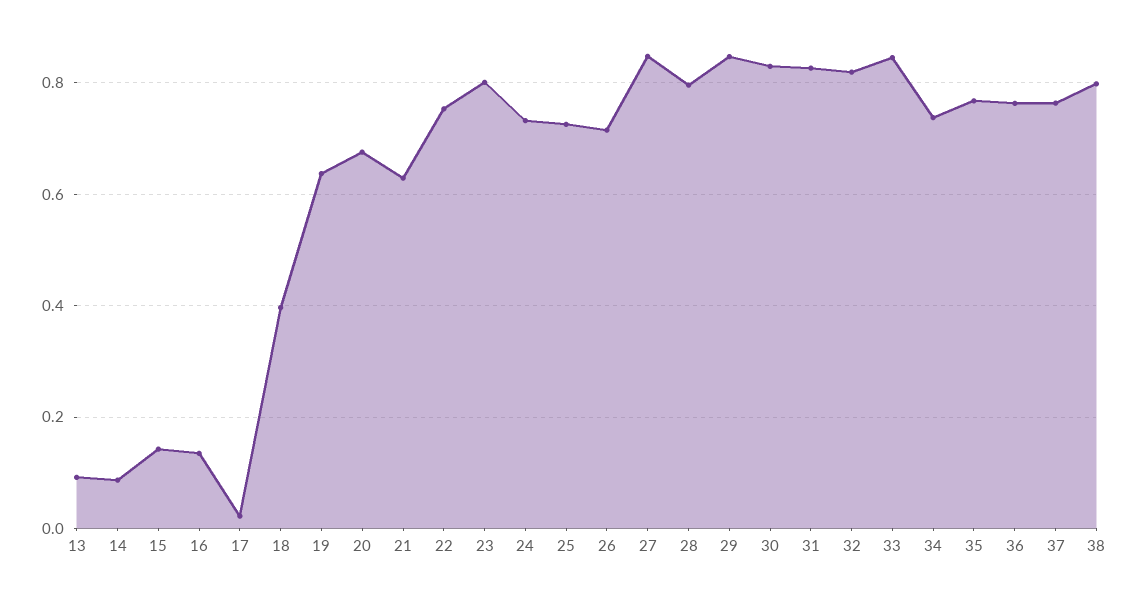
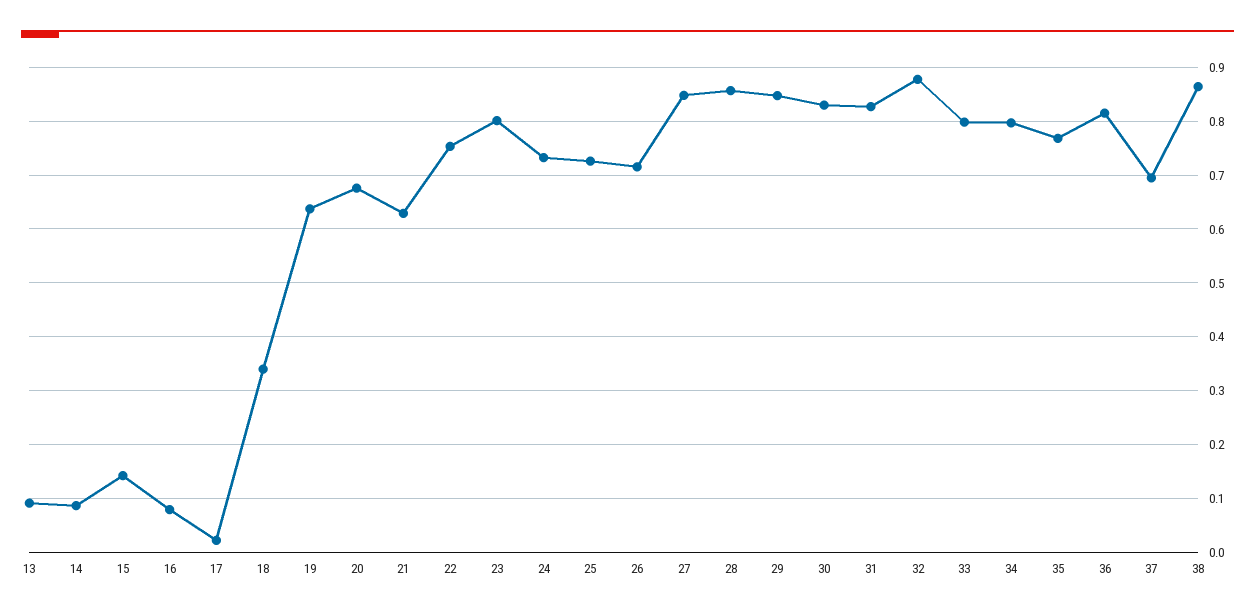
  {
    "13": 0.1,
    "14": 0.08,
    "15": 0.14,
-   "16": 0.14,
+   "16": 0.08,
    "17": 0.02,
-   "18": 0.4,
+   "18": 0.34,
    "19": 0.64,
    "20": 0.68,
    "21": 0.62,
    "22": 0.76,
    "23": 0.8,
    "24": 0.74,
    "25": 0.72,
    "26": 0.72,
    "27": 0.84,
-   "28": 0.8,
+   "28": 0.86,
    "29": 0.84,
    "30": 0.82,
    "31": 0.82,
-   "32": 0.82,
+   "32": 0.88,
-   "33": 0.84,
+   "33": 0.8,
-   "34": 0.74,
+   "34": 0.8,
    "35": 0.76,
-   "36": 0.76,
+   "36": 0.82,
-   "37": 0.76,
+   "37": 0.7,
-   "38": 0.8
+   "38": 0.86
  }

